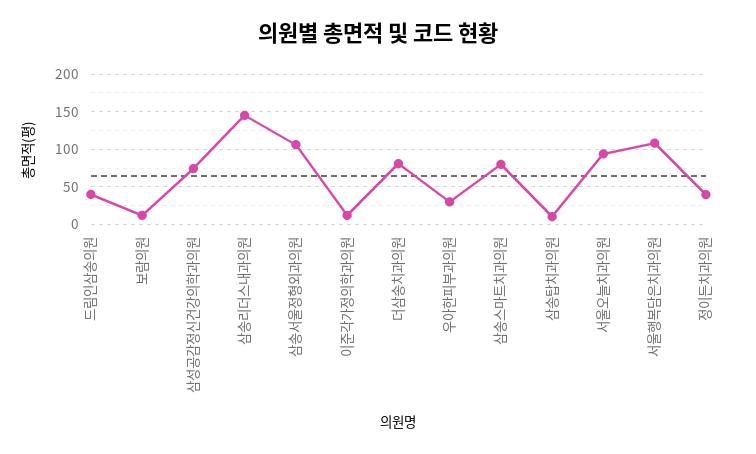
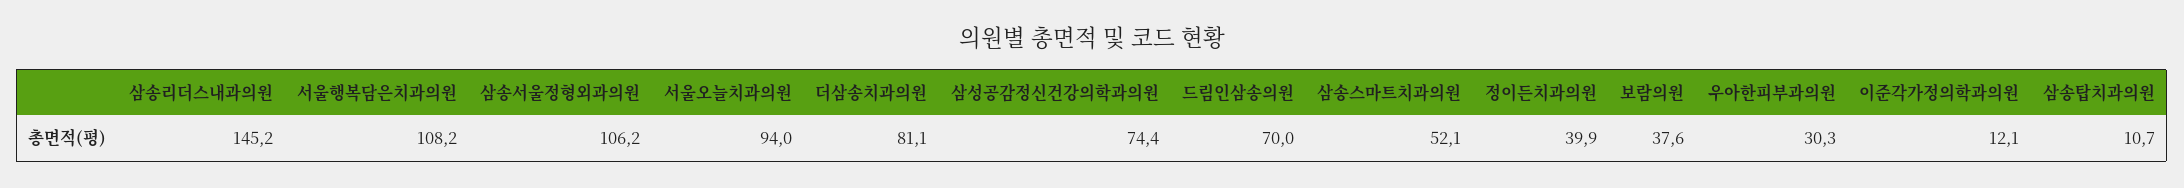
  {
-   "드림인삼송의원": 40,
+   "드림인삼송의원": 70,
-   "보람의원": 10,
+   "보람의원": 37.6,
    "삼성공감정신건강의학과의원": 74.4,
    "삼송리더스내과의원": 145.2,
    "삼송서울정형외과의원": 106.2,
    "이준각가정의학과의원": 12.1,
    "더삼송치과의원": 81.1,
    "우아한피부과의원": 30.3,
-   "삼송스마트치과의원": 80,
+   "삼송스마트치과의원": 52.1,
    "삼송탑치과의원": 10.7,
    "서울오늘치과의원": 94,
    "서울행복담은치과의원": 108.2,
    "정이든치과의원": 39.9
  }

